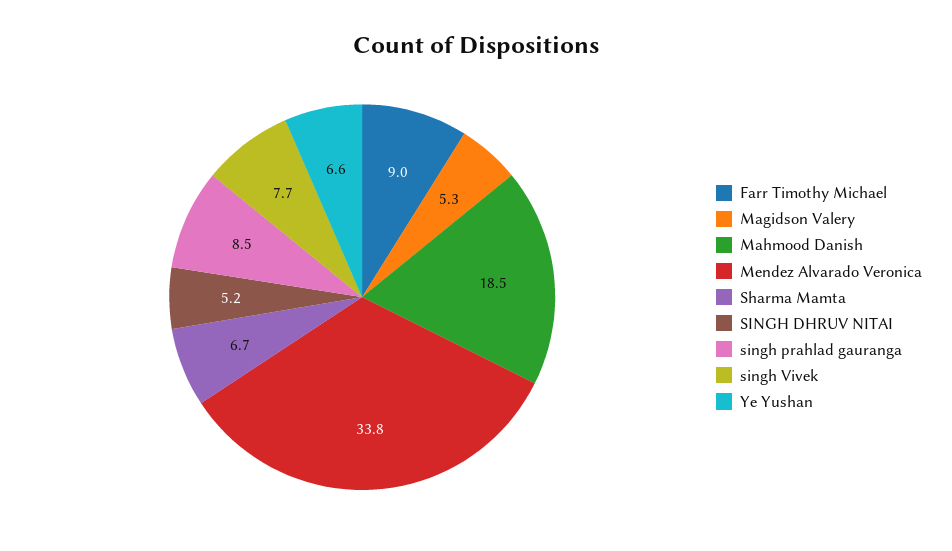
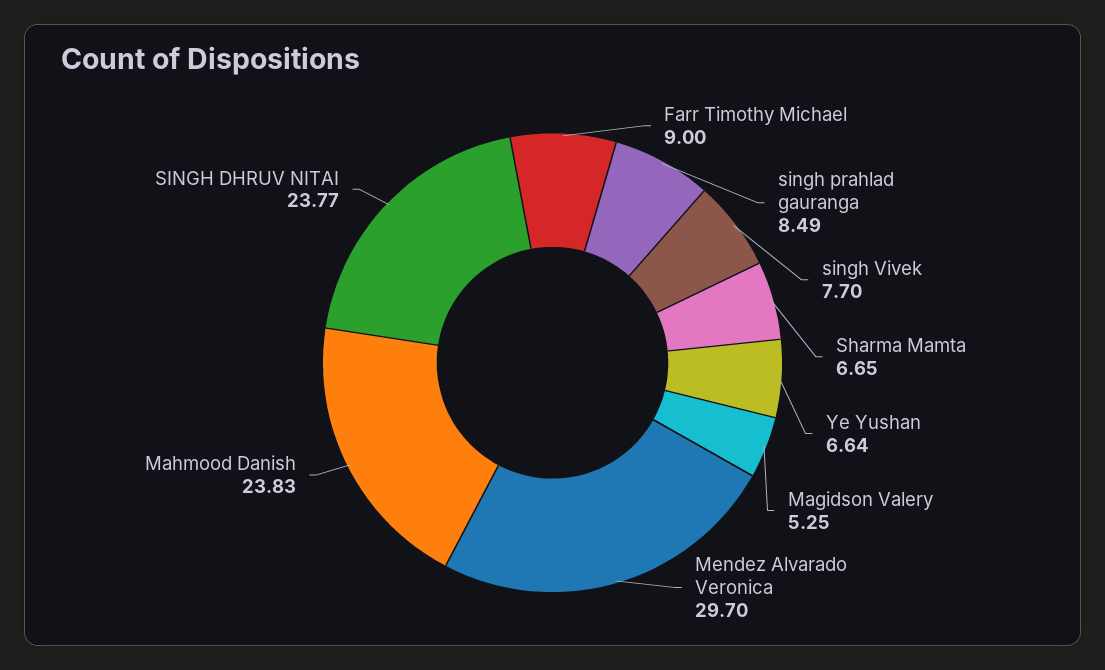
  {
    "Farr Timothy Michael": 9,
    "Magidson Valery": 5.25,
-   "Mahmood Danish": 18.5,
+   "Mahmood Danish": 23.83,
-   "Mendez Alvarado Veronica": 33.8,
+   "Mendez Alvarado Veronica": 29.7,
    "Sharma Mamta": 6.65,
-   "SINGH DHRUV NITAI": 5.2,
+   "SINGH DHRUV NITAI": 23.77,
    "singh prahlad gauranga": 8.49,
    "singh Vivek": 7.7,
    "Ye Yushan": 6.64
  }

